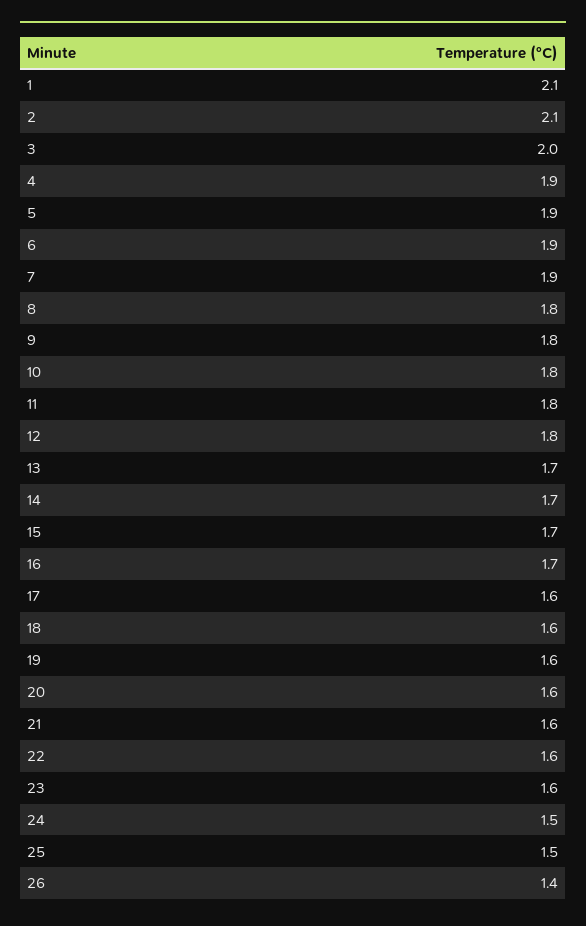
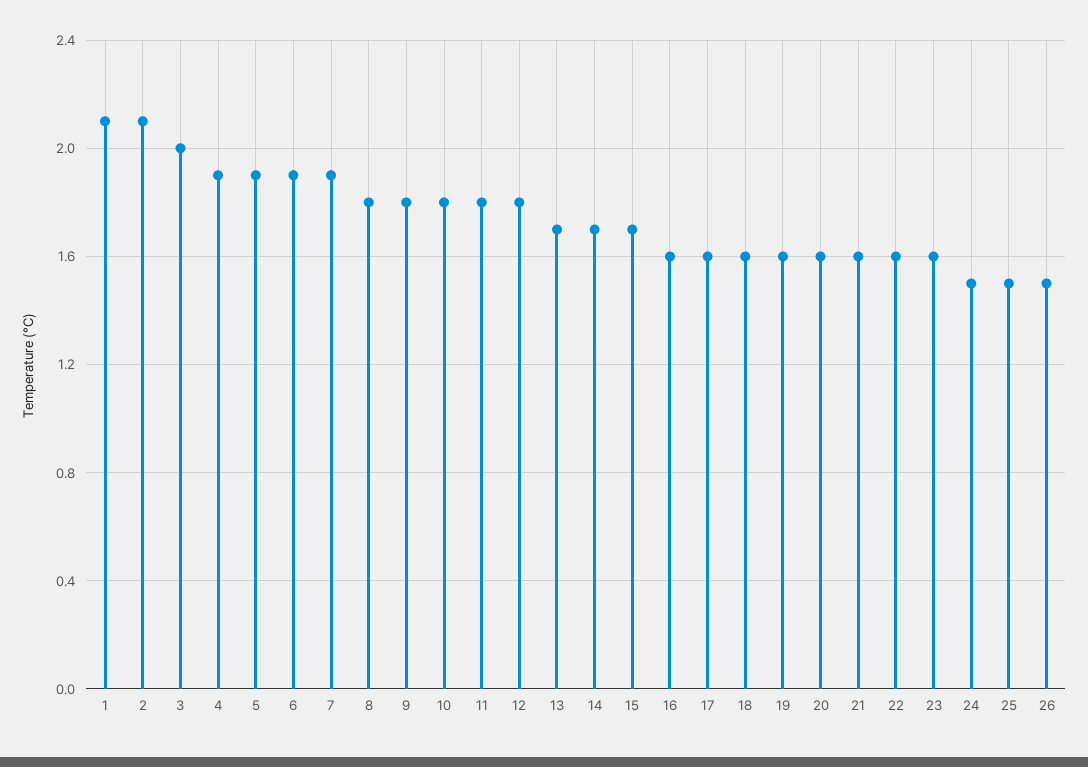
  {
    "1": 2.1,
    "2": 2.1,
    "3": 2,
    "4": 1.9,
    "5": 1.9,
    "6": 1.9,
    "7": 1.9,
    "8": 1.8,
    "9": 1.8,
    "10": 1.8,
    "11": 1.8,
    "12": 1.8,
    "13": 1.7,
    "14": 1.7,
    "15": 1.7,
-   "16": 1.7,
+   "16": 1.6,
    "17": 1.6,
    "18": 1.6,
    "19": 1.6,
    "20": 1.6,
    "21": 1.6,
    "22": 1.6,
    "23": 1.6,
    "24": 1.5,
    "25": 1.5,
-   "26": 1.4
+   "26": 1.5
  }

